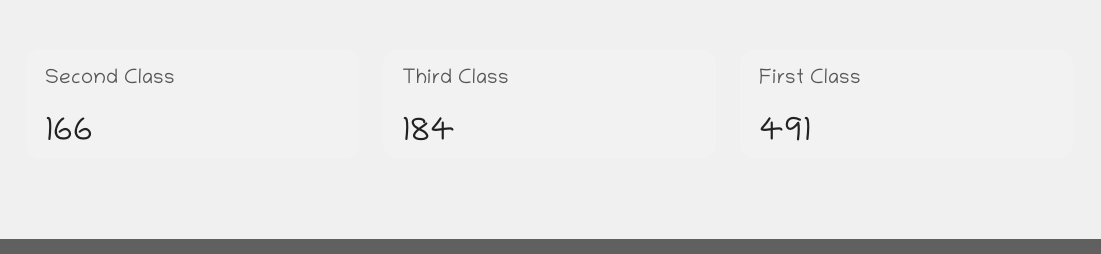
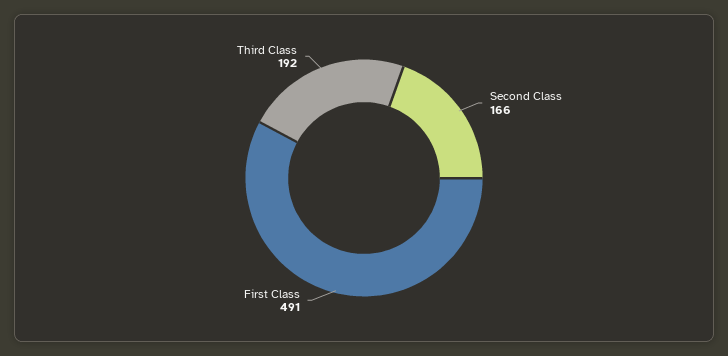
  {
    "Second Class": 166,
-   "Third Class": 184,
+   "Third Class": 192,
    "First Class": 491
  }

